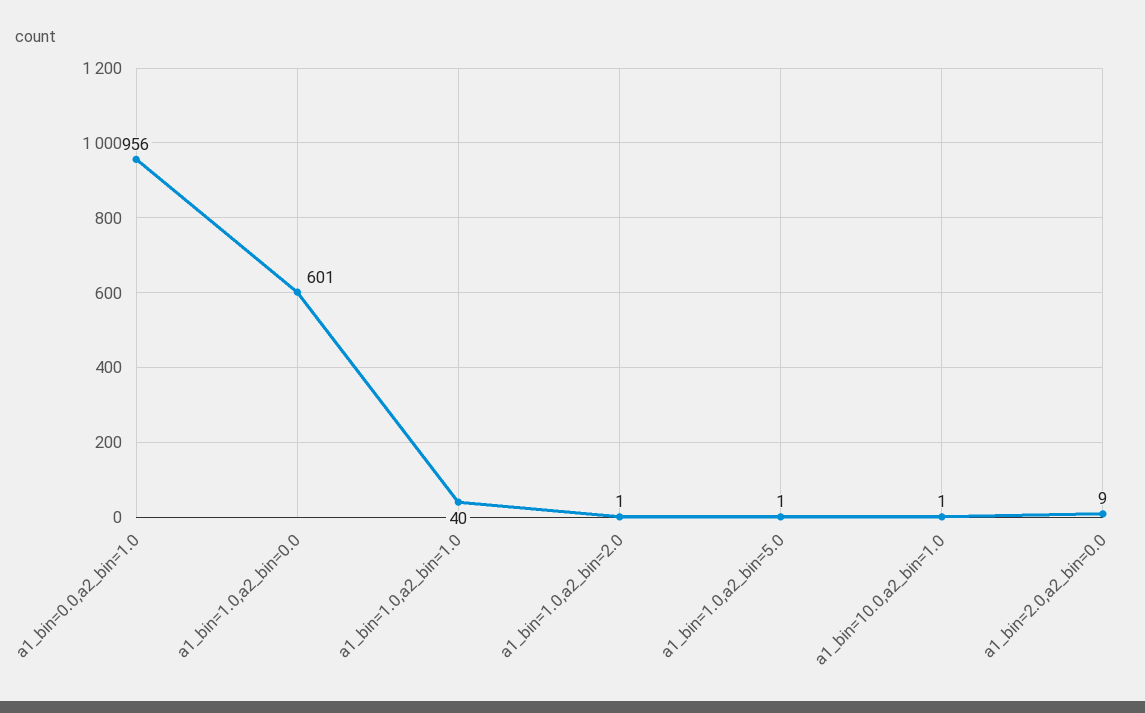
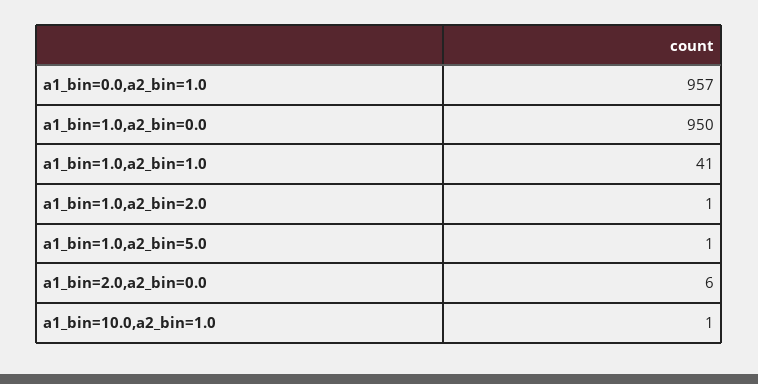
  {
-   "a1_bin=0.0,a2_bin=1.0": 956,
+   "a1_bin=0.0,a2_bin=1.0": 957,
-   "a1_bin=1.0,a2_bin=0.0": 601,
+   "a1_bin=1.0,a2_bin=0.0": 950,
-   "a1_bin=1.0,a2_bin=1.0": 40,
+   "a1_bin=1.0,a2_bin=1.0": 41,
    "a1_bin=1.0,a2_bin=2.0": 1,
    "a1_bin=1.0,a2_bin=5.0": 1,
    "a1_bin=10.0,a2_bin=1.0": 1,
-   "a1_bin=2.0,a2_bin=0.0": 9
+   "a1_bin=2.0,a2_bin=0.0": 6
  }

